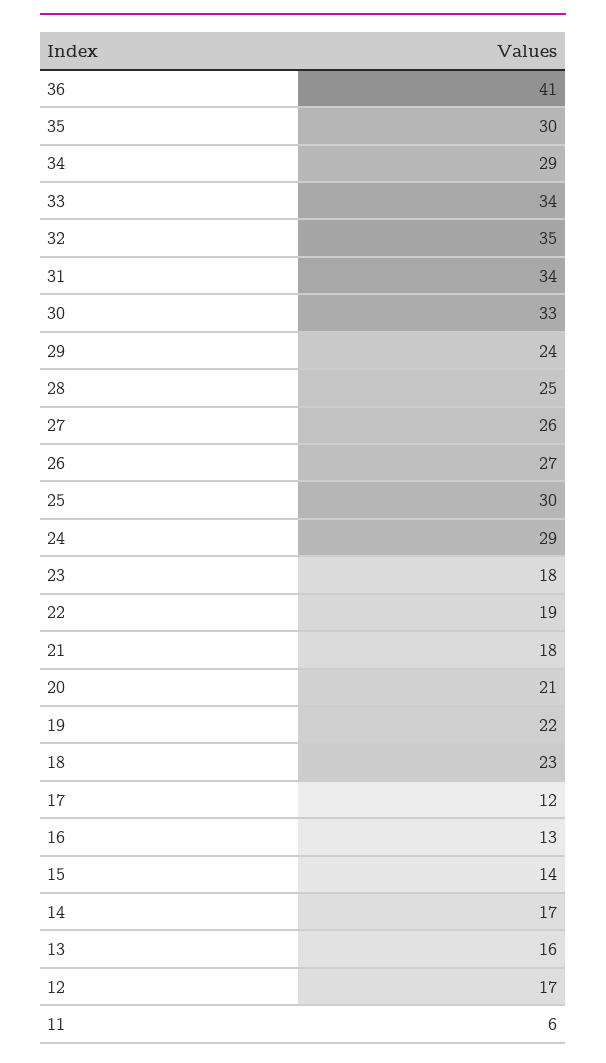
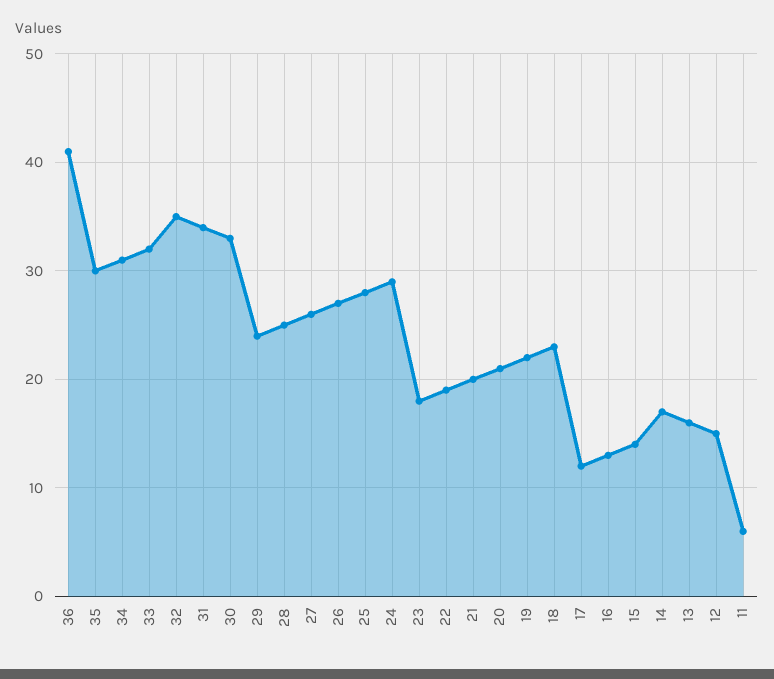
  {
    "36": 41,
    "35": 30,
-   "34": 29,
+   "34": 31,
-   "33": 34,
+   "33": 32,
    "32": 35,
    "31": 34,
    "30": 33,
    "29": 24,
    "28": 25,
    "27": 26,
    "26": 27,
-   "25": 30,
+   "25": 28,
    "24": 29,
    "23": 18,
    "22": 19,
-   "21": 18,
+   "21": 20,
    "20": 21,
    "19": 22,
    "18": 23,
    "17": 12,
    "16": 13,
    "15": 14,
    "14": 17,
    "13": 16,
-   "12": 17,
+   "12": 15,
    "11": 6
  }

